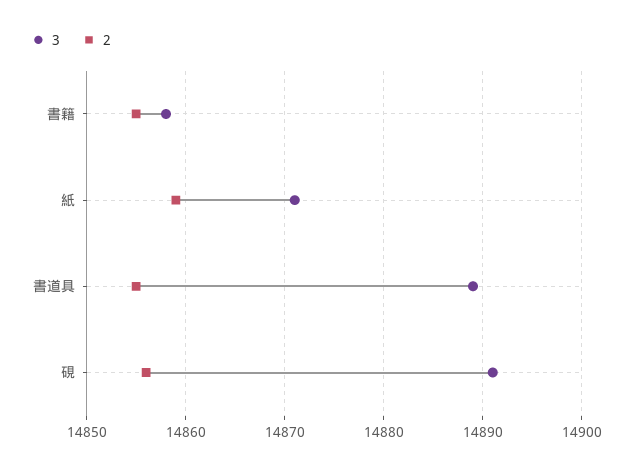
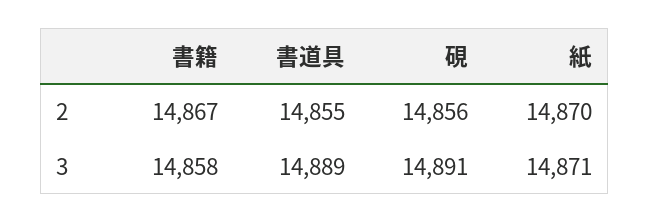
  {
    "3": {
      "書籍": 14858,
      "紙": 14871,
      "書道具": 14889,
      "硯": 14891
    },
    "2": {
-     "書籍": 14855,
+     "書籍": 14867,
-     "紙": 14859,
+     "紙": 14870,
      "書道具": 14855,
      "硯": 14856
    }
  }

